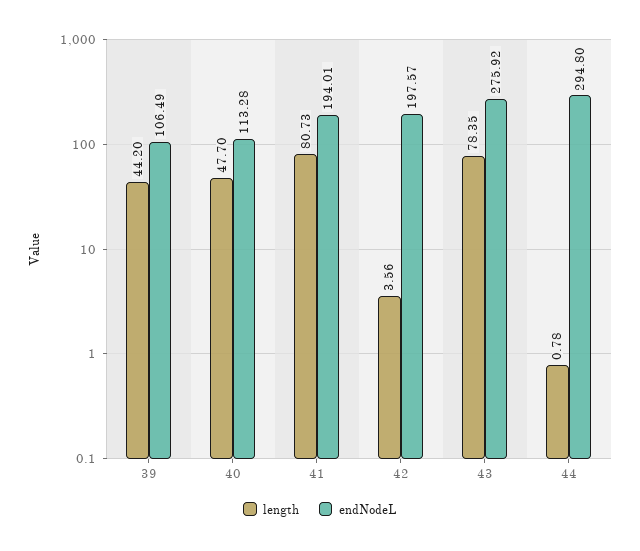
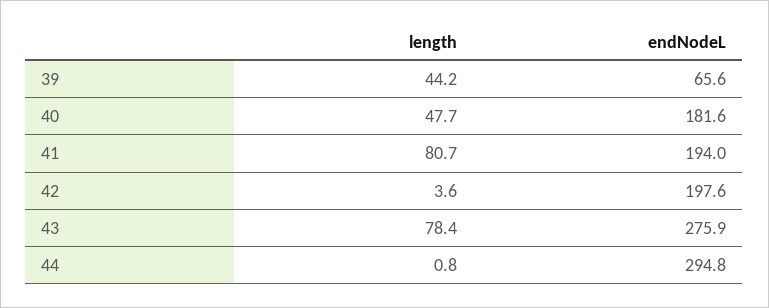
  {
    "length": {
      "39": 44.2,
      "40": 47.7,
      "41": 80.73,
      "42": 3.56,
      "43": 78.35,
      "44": 0.78
    },
    "endNodeL": {
-     "39": 106.49,
+     "39": 65.6,
-     "40": 113.28,
+     "40": 181.6,
      "41": 194.01,
      "42": 197.57,
      "43": 275.92,
      "44": 294.8
    }
  }

